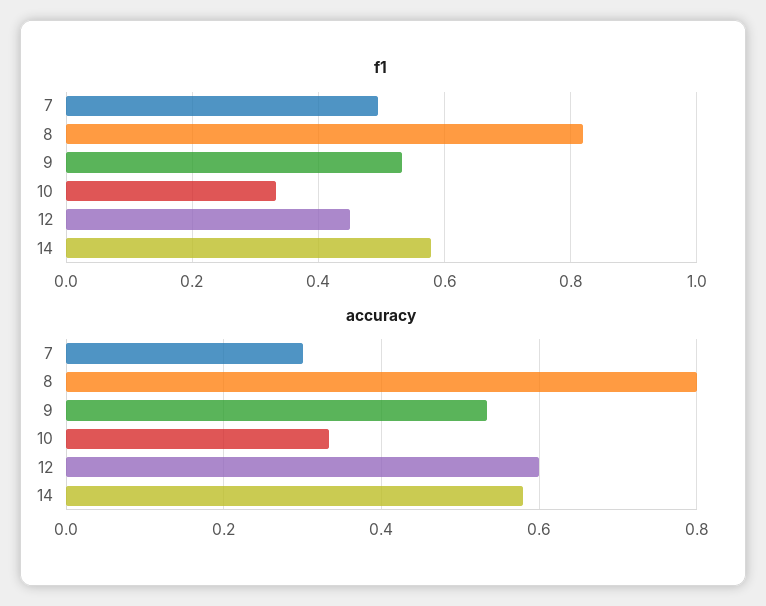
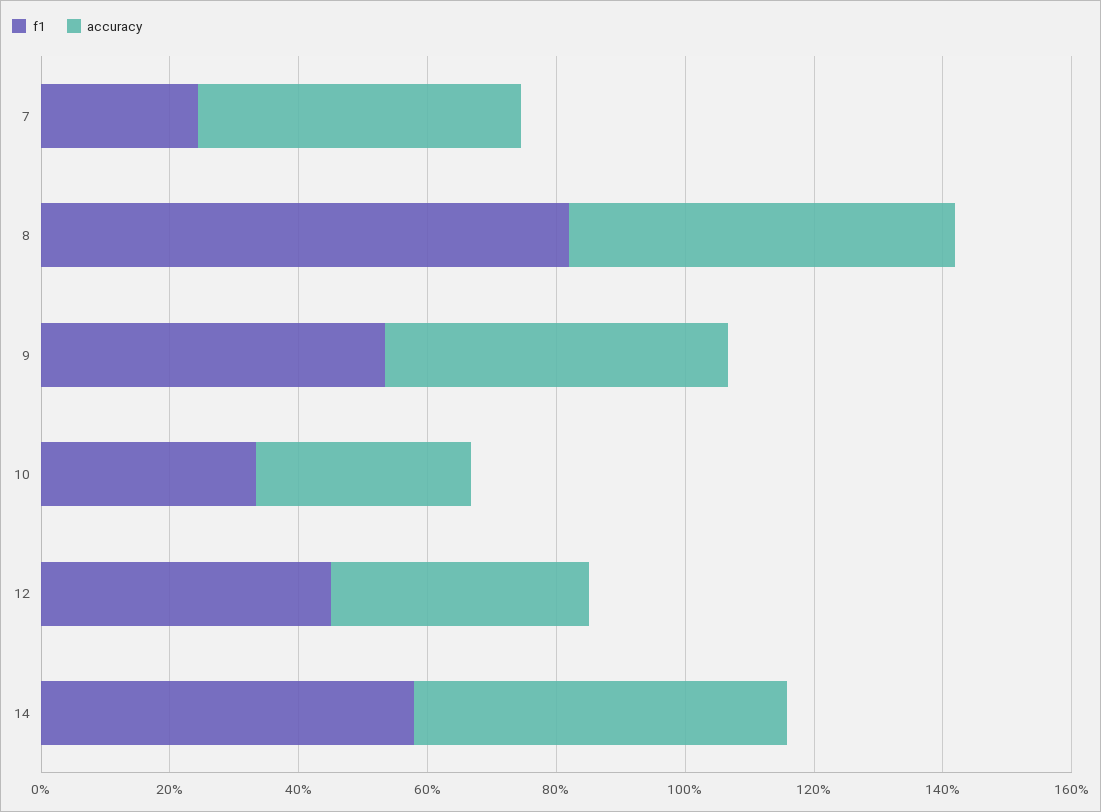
  {
    "f1": {
-     "7": 0.5,
+     "7": 0.25,
      "8": 0.82,
      "9": 0.54,
      "10": 0.34,
      "12": 0.46,
      "14": 0.58
    },
    "accuracy": {
-     "7": 0.3,
+     "7": 0.5,
-     "8": 0.8,
+     "8": 0.6,
      "9": 0.54,
      "10": 0.34,
-     "12": 0.6,
+     "12": 0.4,
      "14": 0.58
    }
  }

